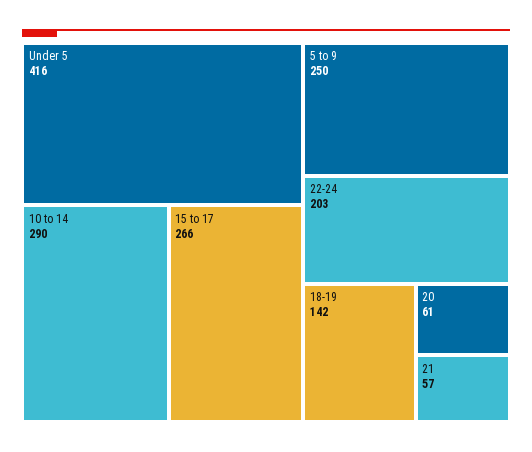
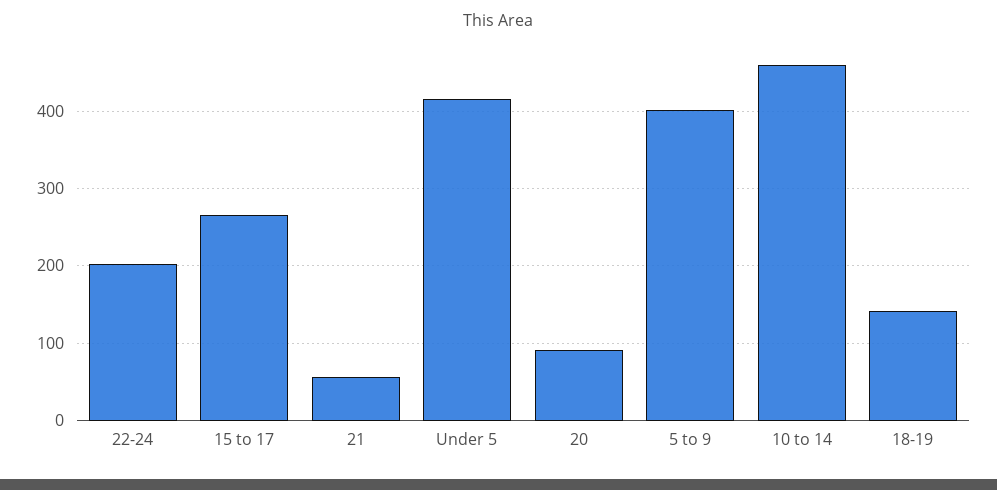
  {
    "Under 5": 416,
-   "10 to 14": 290,
+   "10 to 14": 460,
    "15 to 17": 266,
-   "5 to 9": 250,
+   "5 to 9": 400,
    "22-24": 203,
    "18-19": 142,
-   "20": 61,
+   "20": 90,
    "21": 57
  }

